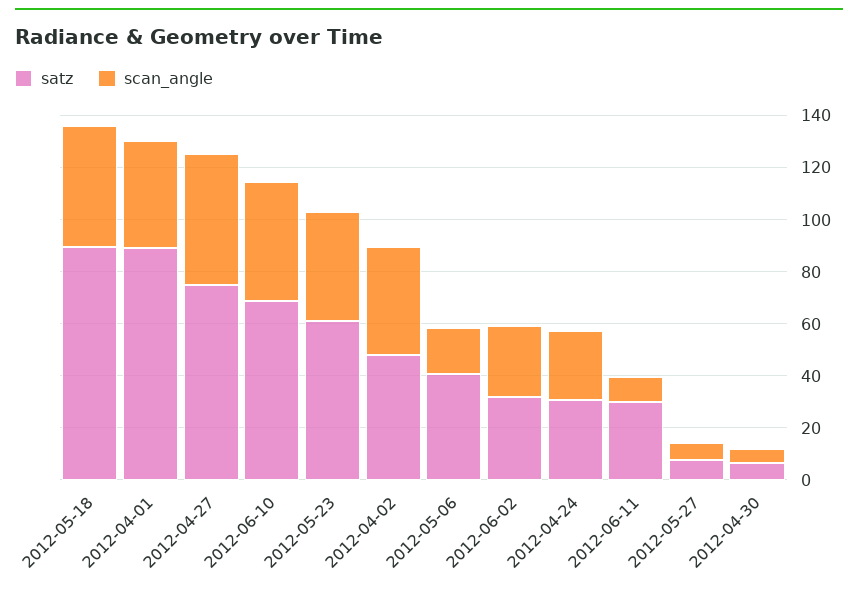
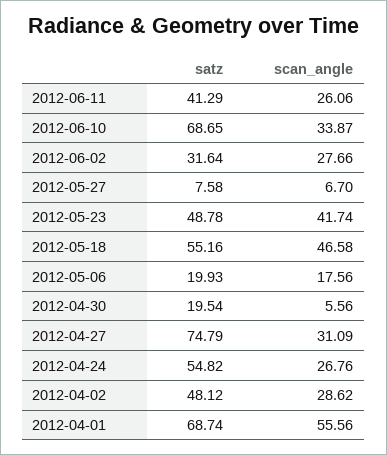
  {
    "satz": {
-     "2012-05-18": 90,
+     "2012-05-18": 55.16,
-     "2012-04-01": 90,
+     "2012-04-01": 68.74,
      "2012-04-27": 74.79,
      "2012-06-10": 68.65,
-     "2012-05-23": 60,
+     "2012-05-23": 48.78,
      "2012-04-02": 48.12,
-     "2012-05-06": 40,
+     "2012-05-06": 19.93,
      "2012-06-02": 31.64,
-     "2012-04-24": 30,
+     "2012-04-24": 54.82,
-     "2012-06-11": 30,
+     "2012-06-11": 41.29,
      "2012-05-27": 7.58,
-     "2012-04-30": 5
+     "2012-04-30": 19.54
    },
    "scan_angle": {
      "2012-05-18": 46.58,
-     "2012-04-01": 40,
+     "2012-04-01": 55.56,
-     "2012-04-27": 50,
+     "2012-04-27": 31.09,
-     "2012-06-10": 45,
+     "2012-06-10": 33.87,
      "2012-05-23": 41.74,
-     "2012-04-02": 40,
+     "2012-04-02": 28.62,
      "2012-05-06": 17.56,
      "2012-06-02": 27.66,
      "2012-04-24": 26.76,
-     "2012-06-11": 10,
+     "2012-06-11": 26.06,
      "2012-05-27": 6.7,
      "2012-04-30": 5.56
    }
  }

